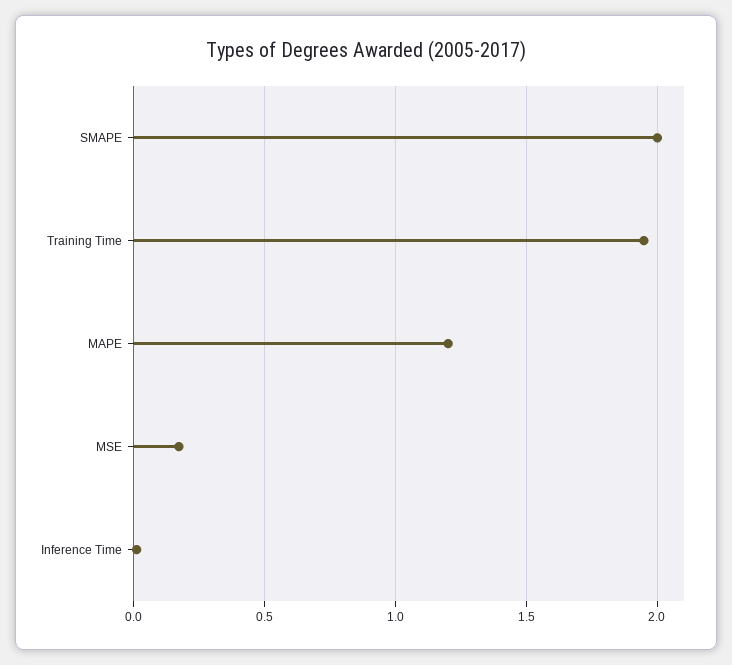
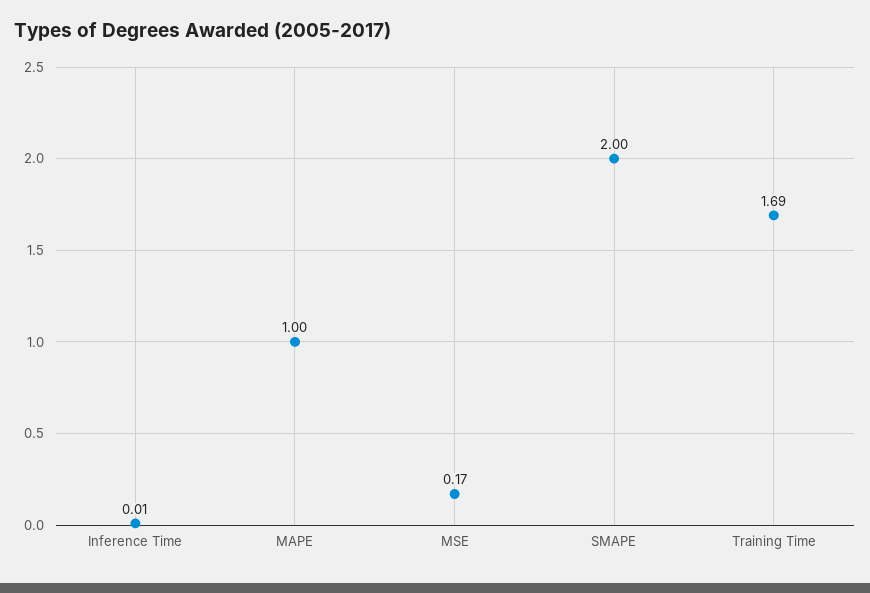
  {
    "SMAPE": 2,
-   "Training Time": 1.95,
+   "Training Time": 1.69,
-   "MAPE": 1.2,
+   "MAPE": 1,
    "MSE": 0.17,
    "Inference Time": 0.01
  }

